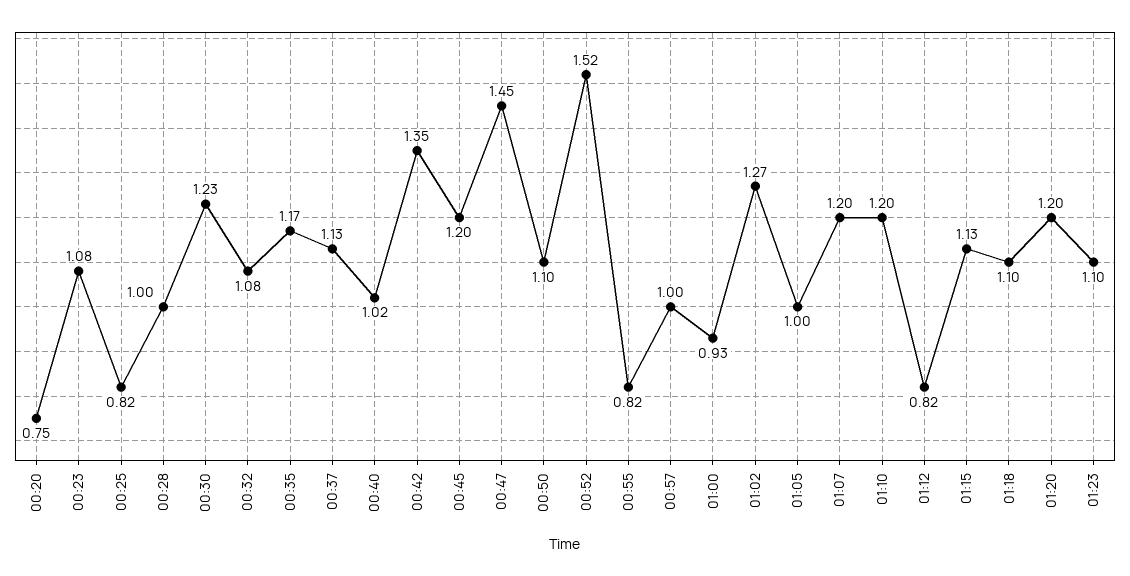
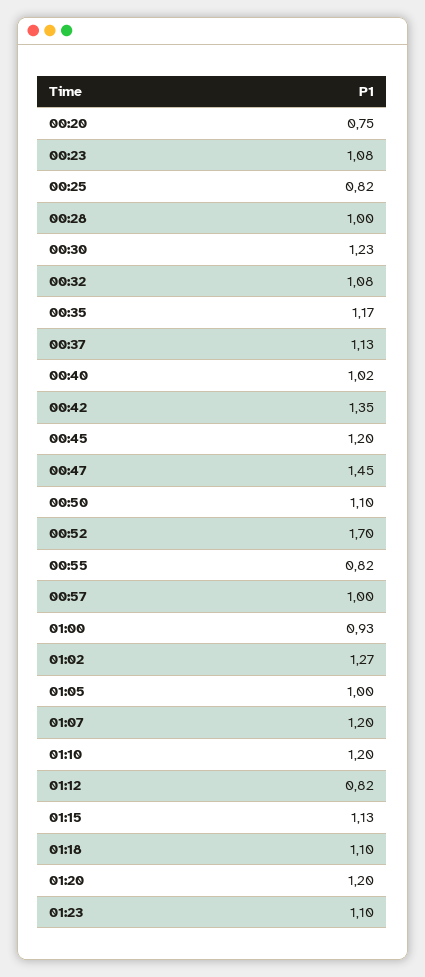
  {
    "00:20": 0.75,
    "00:23": 1.08,
    "00:25": 0.82,
    "00:28": 1,
    "00:30": 1.23,
    "00:32": 1.08,
    "00:35": 1.17,
    "00:37": 1.13,
    "00:40": 1.02,
    "00:42": 1.35,
    "00:45": 1.2,
    "00:47": 1.45,
    "00:50": 1.1,
-   "00:52": 1.52,
+   "00:52": 1.7,
    "00:55": 0.82,
    "00:57": 1,
    "01:00": 0.93,
    "01:02": 1.27,
    "01:05": 1,
    "01:07": 1.2,
    "01:10": 1.2,
    "01:12": 0.82,
    "01:15": 1.13,
    "01:18": 1.1,
    "01:20": 1.2,
    "01:23": 1.1
  }

